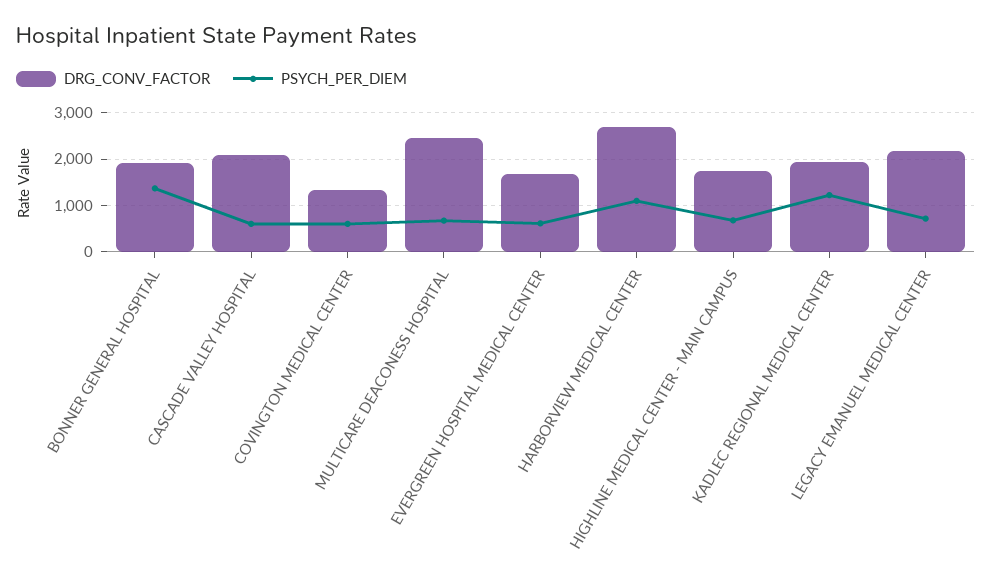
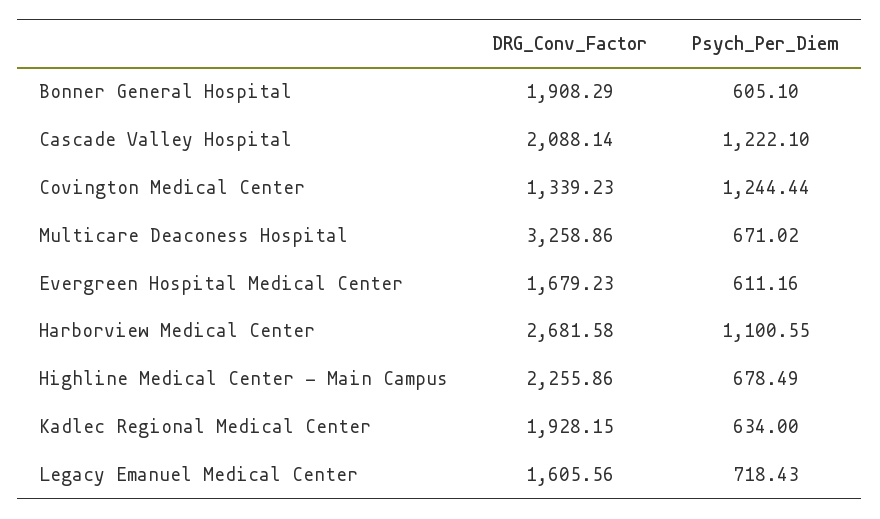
  {
    "DRG_CONV_FACTOR": {
      "BONNER GENERAL HOSPITAL": 1908.29,
      "CASCADE VALLEY HOSPITAL": 2088.14,
      "COVINGTON MEDICAL CENTER": 1339.23,
-     "MULTICARE DEACONESS HOSPITAL": 2400,
+     "MULTICARE DEACONESS HOSPITAL": 3258.86,
      "EVERGREEN HOSPITAL MEDICAL CENTER": 1679.23,
      "HARBORVIEW MEDICAL CENTER": 2681.58,
-     "HIGHLINE MEDICAL CENTER - MAIN CAMPUS": 1800,
+     "HIGHLINE MEDICAL CENTER - MAIN CAMPUS": 2255.86,
      "KADLEC REGIONAL MEDICAL CENTER": 1928.15,
-     "LEGACY EMANUEL MEDICAL CENTER": 2200
+     "LEGACY EMANUEL MEDICAL CENTER": 1605.56
    },
    "PSYCH_PER_DIEM": {
-     "BONNER GENERAL HOSPITAL": 1400,
+     "BONNER GENERAL HOSPITAL": 605.1,
-     "CASCADE VALLEY HOSPITAL": 600,
+     "CASCADE VALLEY HOSPITAL": 1222.1,
-     "COVINGTON MEDICAL CENTER": 600,
+     "COVINGTON MEDICAL CENTER": 1244.44,
      "MULTICARE DEACONESS HOSPITAL": 671.02,
      "EVERGREEN HOSPITAL MEDICAL CENTER": 611.16,
      "HARBORVIEW MEDICAL CENTER": 1100.55,
      "HIGHLINE MEDICAL CENTER - MAIN CAMPUS": 678.49,
-     "KADLEC REGIONAL MEDICAL CENTER": 1200,
+     "KADLEC REGIONAL MEDICAL CENTER": 634,
      "LEGACY EMANUEL MEDICAL CENTER": 718.43
    }
  }

